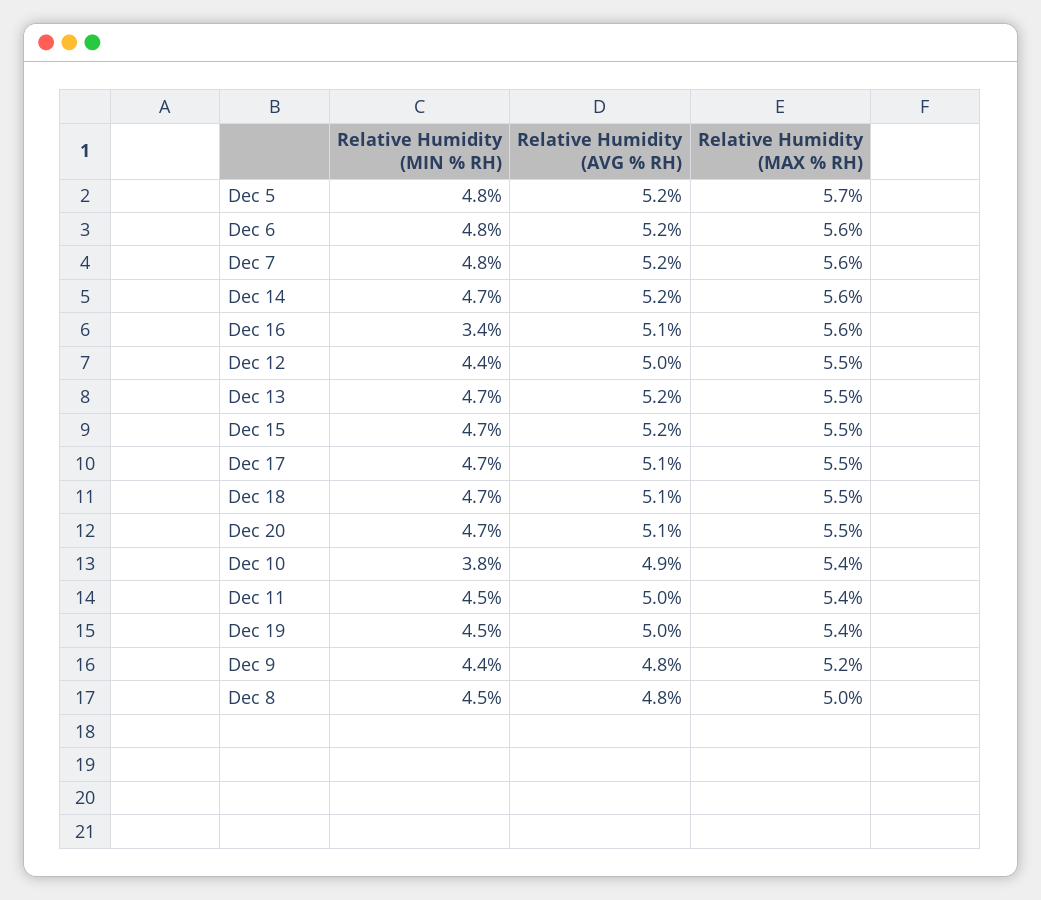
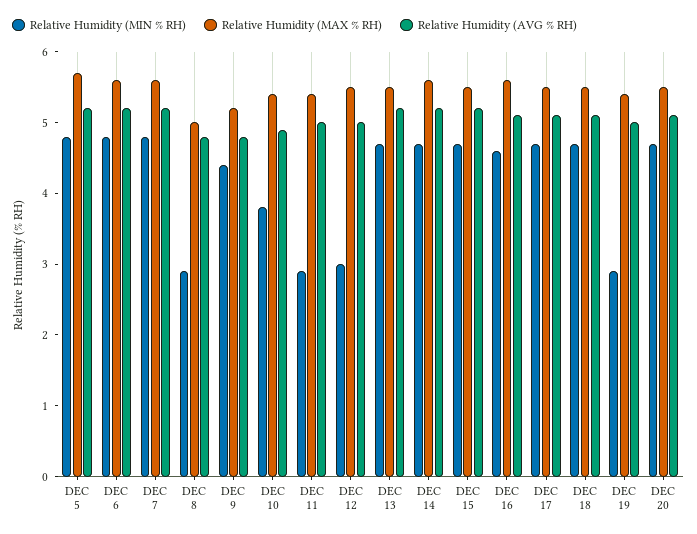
  {
    "Relative Humidity (MIN % RH)": {
      "Dec 5": 4.8,
      "Dec 6": 4.8,
      "Dec 7": 4.8,
      "Dec 14": 4.7,
-     "Dec 16": 3.4,
+     "Dec 16": 4.5,
-     "Dec 12": 4.4,
+     "Dec 12": 3,
      "Dec 13": 4.7,
      "Dec 15": 4.7,
      "Dec 17": 4.7,
      "Dec 18": 4.7,
      "Dec 20": 4.7,
      "Dec 10": 3.8,
-     "Dec 11": 4.5,
+     "Dec 11": 3,
-     "Dec 19": 4.5,
+     "Dec 19": 3,
      "Dec 9": 4.4,
-     "Dec 8": 4.5
+     "Dec 8": 3
    },
    "Relative Humidity (AVG % RH)": {
      "Dec 5": 5.2,
      "Dec 6": 5.2,
      "Dec 7": 5.2,
      "Dec 14": 5.2,
      "Dec 16": 5.1,
      "Dec 12": 5,
      "Dec 13": 5.2,
      "Dec 15": 5.2,
      "Dec 17": 5.1,
      "Dec 18": 5.1,
      "Dec 20": 5.1,
      "Dec 10": 4.9,
      "Dec 11": 5,
      "Dec 19": 5,
      "Dec 9": 4.8,
      "Dec 8": 4.8
    },
    "Relative Humidity (MAX % RH)": {
      "Dec 5": 5.7,
      "Dec 6": 5.6,
      "Dec 7": 5.6,
      "Dec 14": 5.6,
      "Dec 16": 5.6,
      "Dec 12": 5.5,
      "Dec 13": 5.5,
      "Dec 15": 5.5,
      "Dec 17": 5.5,
      "Dec 18": 5.5,
      "Dec 20": 5.5,
      "Dec 10": 5.4,
      "Dec 11": 5.4,
      "Dec 19": 5.4,
      "Dec 9": 5.2,
      "Dec 8": 5
    }
  }

